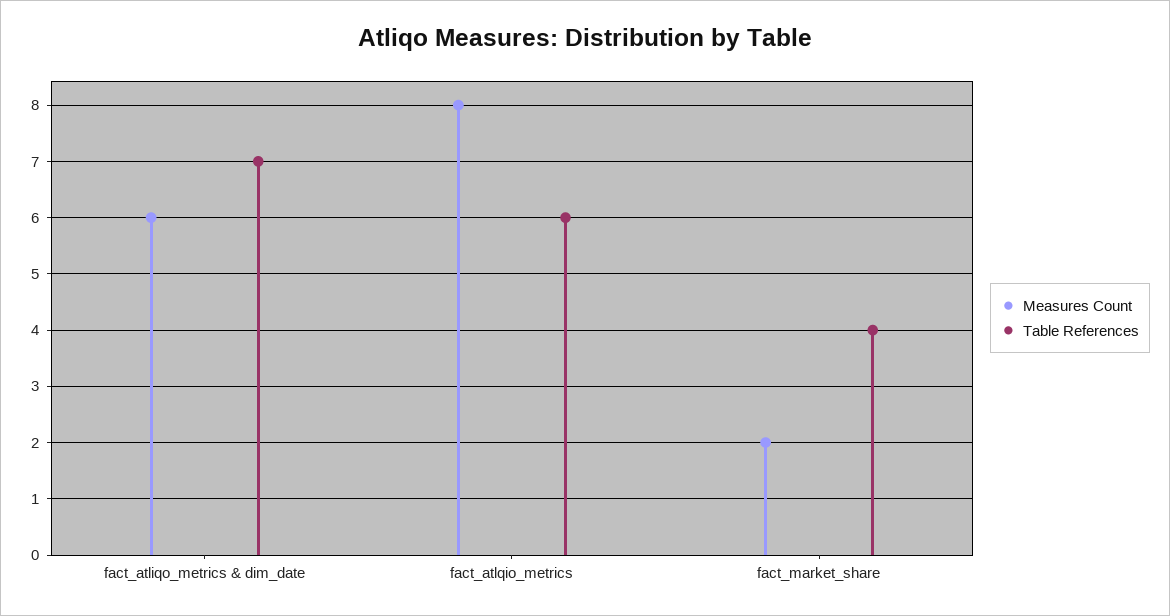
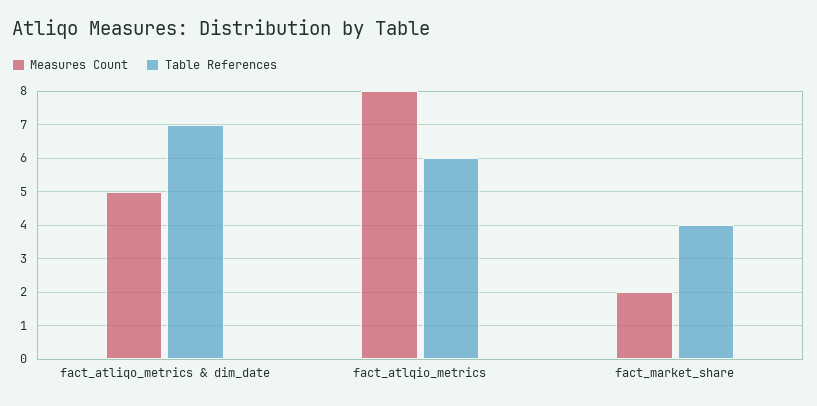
  {
    "Measures Count": {
-     "fact_atliqo_metrics & dim_date": 6,
+     "fact_atliqo_metrics & dim_date": 5,
      "fact_atlqio_metrics": 8,
      "fact_market_share": 2
    },
    "Table References": {
      "fact_atliqo_metrics & dim_date": 7,
      "fact_atlqio_metrics": 6,
      "fact_market_share": 4
    }
  }

